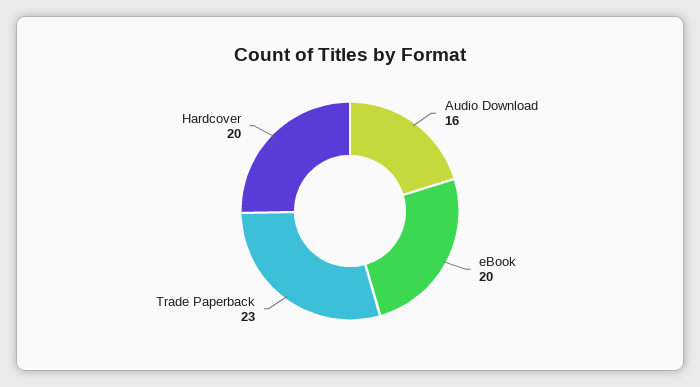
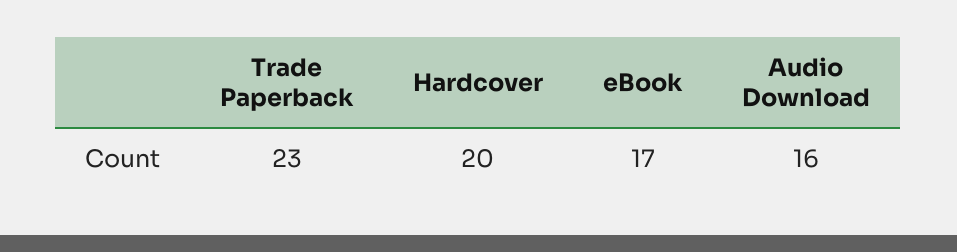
  {
    "Audio Download": 16,
-   "eBook": 20,
+   "eBook": 17,
    "Trade Paperback": 23,
    "Hardcover": 20
  }

